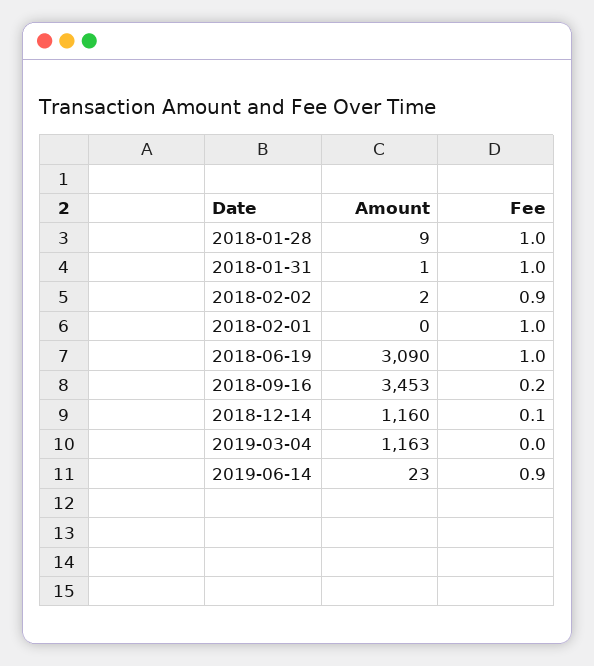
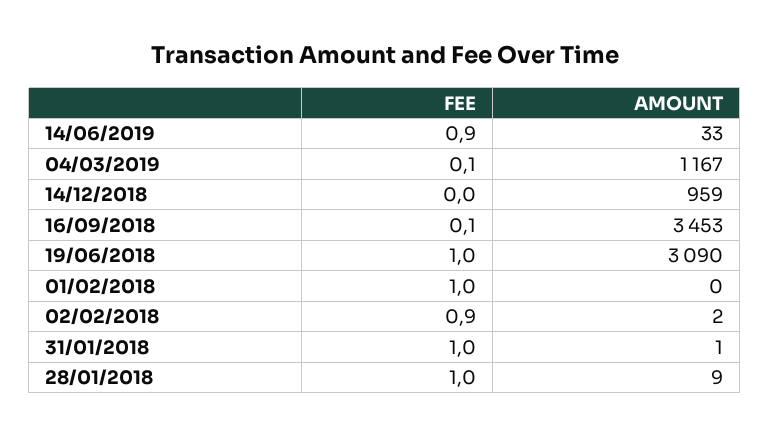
  {
    "Amount": {
      "2018-01-28": 9,
      "2018-01-31": 1,
      "2018-02-02": 2,
      "2018-02-01": 0,
      "2018-06-19": 3090,
      "2018-09-16": 3453,
-     "2018-12-14": 1160,
+     "2018-12-14": 959,
-     "2019-03-04": 1163,
+     "2019-03-04": 1167,
-     "2019-06-14": 23
+     "2019-06-14": 33
    },
    "Fee": {
      "2018-01-28": 1,
      "2018-01-31": 1,
      "2018-02-02": 0.9,
      "2018-02-01": 1,
      "2018-06-19": 1,
-     "2018-09-16": 0.2,
+     "2018-09-16": 0.1,
-     "2018-12-14": 0.1,
+     "2018-12-14": 0,
-     "2019-03-04": 0,
+     "2019-03-04": 0.1,
      "2019-06-14": 0.9
    }
  }

